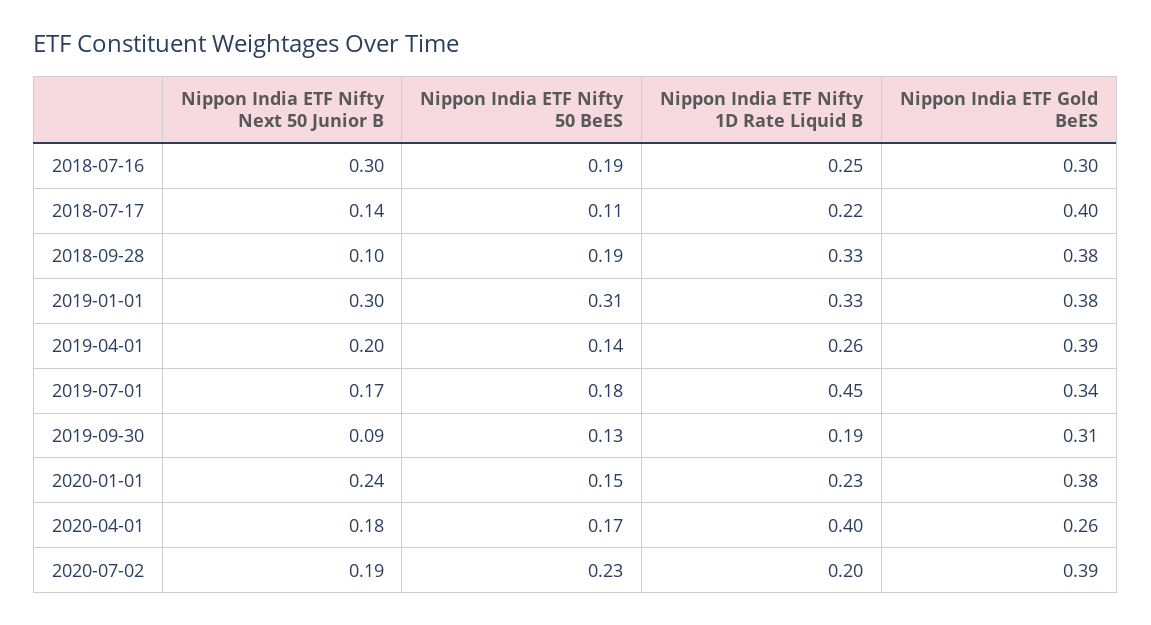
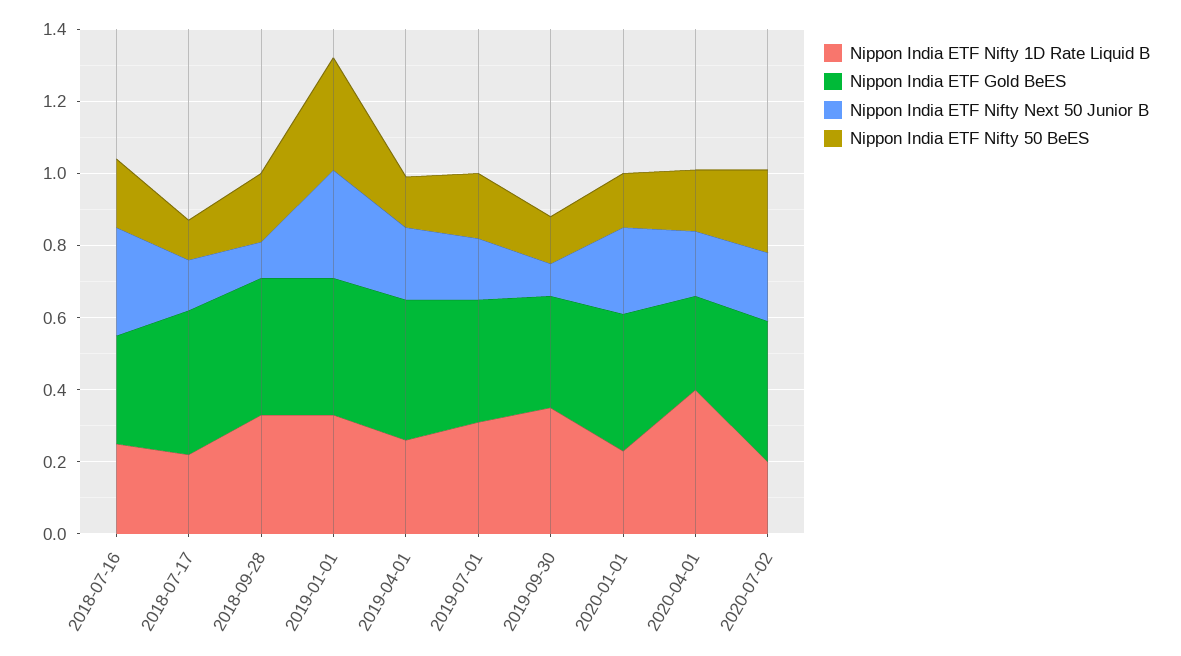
  {
    "Nippon India ETF Nifty Next 50 Junior B": {
      "2018-07-16": 0.3,
      "2018-07-17": 0.14,
      "2018-09-28": 0.1,
      "2019-01-01": 0.3,
      "2019-04-01": 0.2,
      "2019-07-01": 0.17,
      "2019-09-30": 0.09,
      "2020-01-01": 0.24,
      "2020-04-01": 0.18,
      "2020-07-02": 0.19
    },
    "Nippon India ETF Nifty 50 BeES": {
      "2018-07-16": 0.19,
      "2018-07-17": 0.11,
      "2018-09-28": 0.19,
      "2019-01-01": 0.31,
      "2019-04-01": 0.14,
      "2019-07-01": 0.18,
      "2019-09-30": 0.13,
      "2020-01-01": 0.15,
      "2020-04-01": 0.17,
      "2020-07-02": 0.23
    },
    "Nippon India ETF Nifty 1D Rate Liquid B": {
      "2018-07-16": 0.25,
      "2018-07-17": 0.22,
      "2018-09-28": 0.33,
      "2019-01-01": 0.33,
      "2019-04-01": 0.26,
-     "2019-07-01": 0.45,
+     "2019-07-01": 0.3,
-     "2019-09-30": 0.19,
+     "2019-09-30": 0.35,
      "2020-01-01": 0.23,
      "2020-04-01": 0.4,
      "2020-07-02": 0.2
    },
    "Nippon India ETF Gold BeES": {
      "2018-07-16": 0.3,
      "2018-07-17": 0.4,
      "2018-09-28": 0.38,
      "2019-01-01": 0.38,
      "2019-04-01": 0.39,
      "2019-07-01": 0.34,
      "2019-09-30": 0.31,
      "2020-01-01": 0.38,
      "2020-04-01": 0.26,
      "2020-07-02": 0.39
    }
  }

